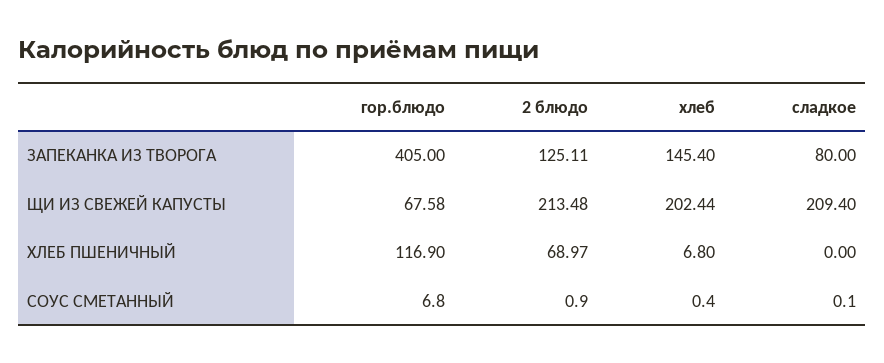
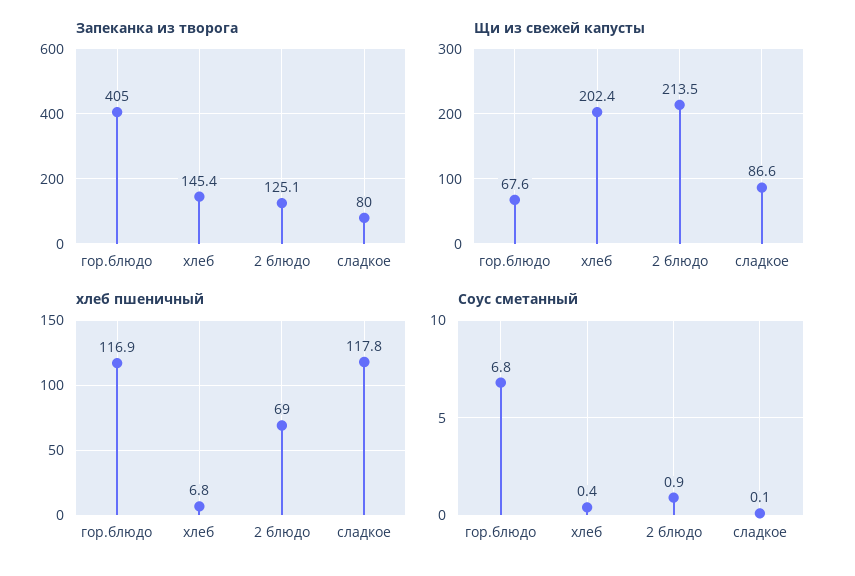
  {
    "ЗАПЕКАНКА ИЗ ТВОРОГА": {
      "гор.блюдо": 405,
      "2 блюдо": 125.11,
      "хлеб": 145.4,
      "сладкое": 80
    },
    "ЩИ ИЗ СВЕЖЕЙ КАПУСТЫ": {
      "гор.блюдо": 67.58,
      "2 блюдо": 213.48,
      "хлеб": 202.44,
-     "сладкое": 209.4
+     "сладкое": 86.6
    },
    "ХЛЕБ ПШЕНИЧНЫЙ": {
      "гор.блюдо": 116.9,
      "2 блюдо": 68.97,
      "хлеб": 6.8,
-     "сладкое": 0
+     "сладкое": 117.8
    },
    "СОУС СМЕТАННЫЙ": {
      "гор.блюдо": 6.8,
      "2 блюдо": 0.9,
      "хлеб": 0.4,
      "сладкое": 0.1
    }
  }

